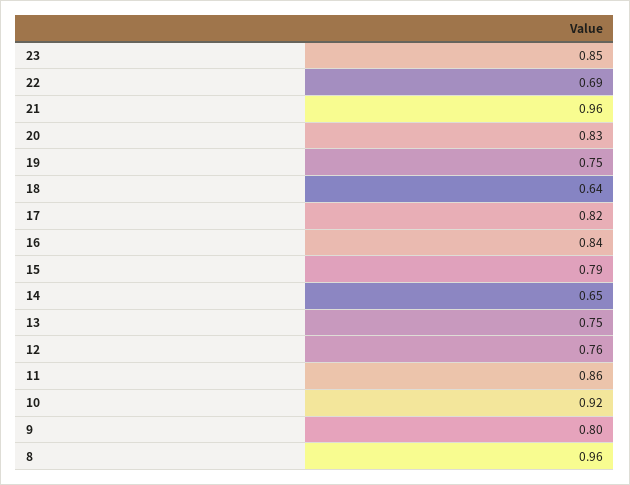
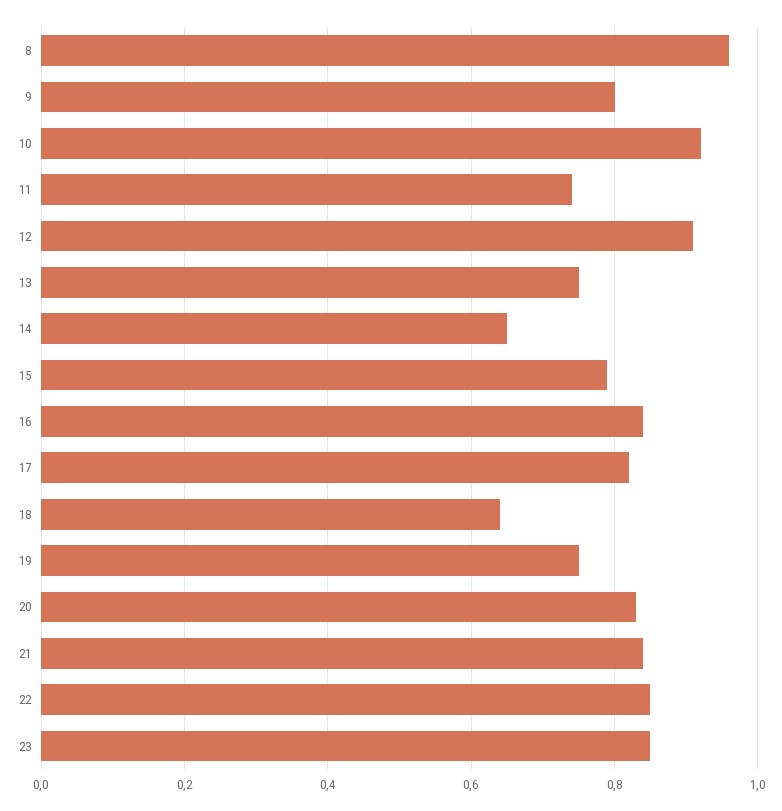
  {
    "23": 0.85,
-   "22": 0.69,
+   "22": 0.85,
-   "21": 0.96,
+   "21": 0.85,
    "20": 0.83,
    "19": 0.75,
    "18": 0.64,
    "17": 0.82,
    "16": 0.84,
    "15": 0.79,
    "14": 0.65,
    "13": 0.75,
-   "12": 0.76,
+   "12": 0.9,
-   "11": 0.86,
+   "11": 0.75,
    "10": 0.92,
    "9": 0.8,
    "8": 0.96
  }

